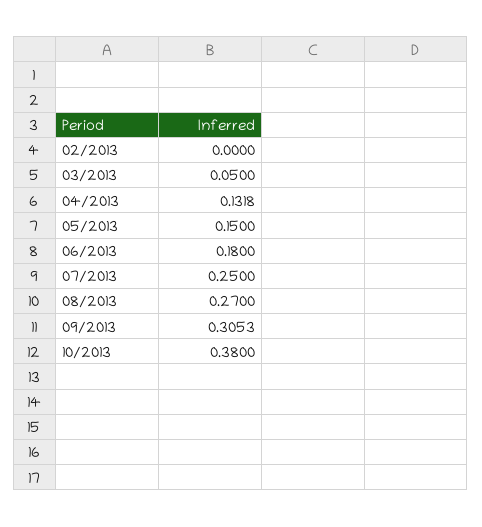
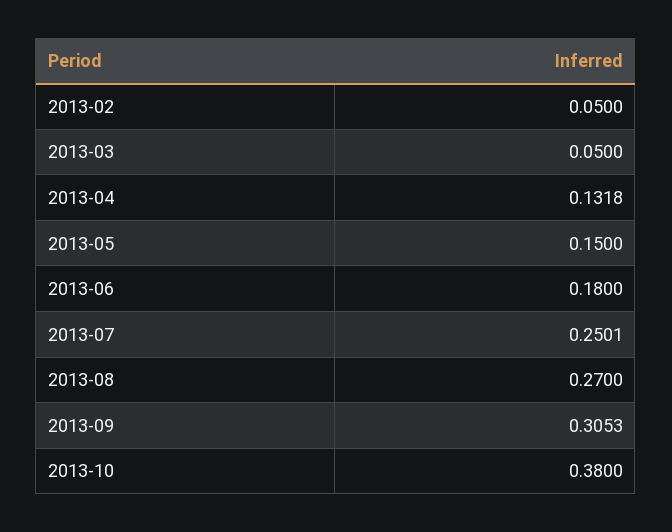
  {
-   "02/2013": 0,
+   "02/2013": 0.05,
    "03/2013": 0.05,
    "04/2013": 0.1318,
    "05/2013": 0.15,
    "06/2013": 0.18,
-   "07/2013": 0.25,
+   "07/2013": 0.2501,
    "08/2013": 0.27,
    "09/2013": 0.3053,
    "10/2013": 0.38
  }

